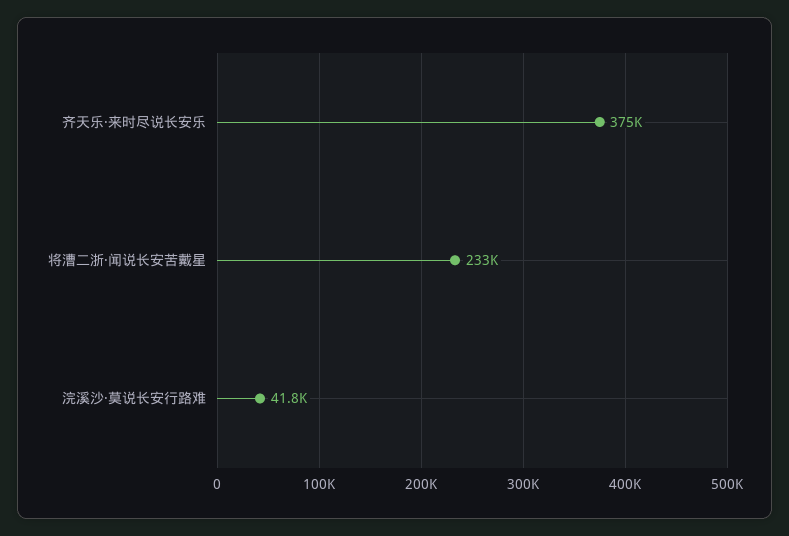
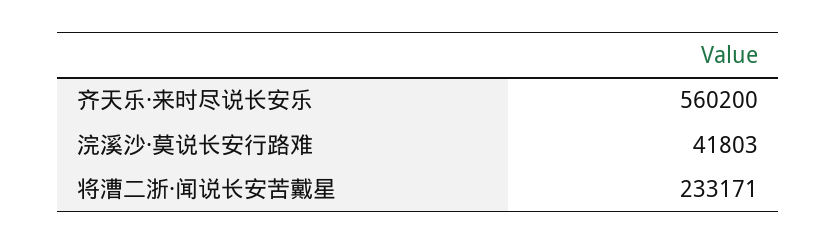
  {
-   "齐天乐·来时尽说长安乐": 375000,
+   "齐天乐·来时尽说长安乐": 560200,
    "将漕二浙·闻说长安苦戴星": 233171,
    "浣溪沙·莫说长安行路难": 41803
  }

